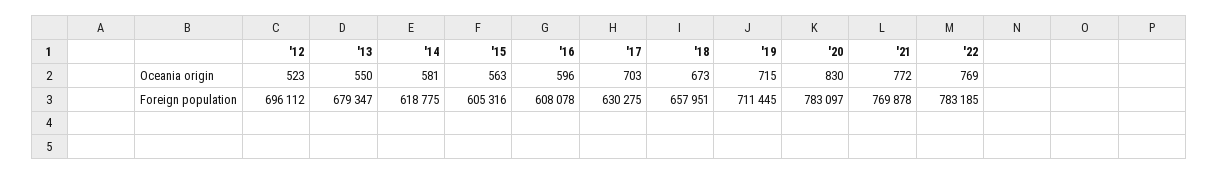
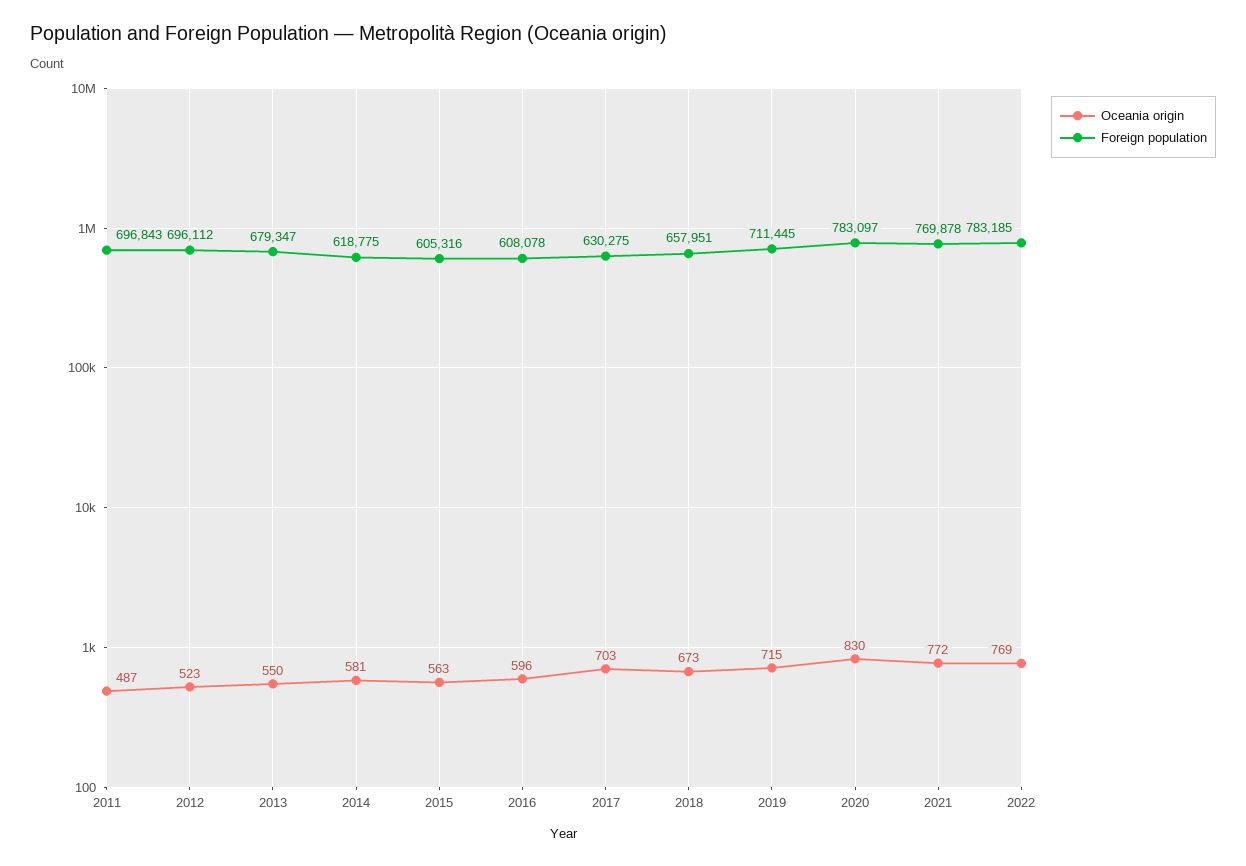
  {
    "Oceania origin": {
      "'12": 523,
      "'13": 550,
      "'14": 581,
      "'15": 563,
      "'16": 596,
      "'17": 703,
      "'18": 673,
      "'19": 715,
      "'20": 830,
      "'21": 772,
-     "'22": 769
+     "'22": 769,
+     "2011": 487
    },
    "Foreign population": {
      "'12": 696112,
      "'13": 679347,
      "'14": 618775,
      "'15": 605316,
      "'16": 608078,
      "'17": 630275,
      "'18": 657951,
      "'19": 711445,
      "'20": 783097,
      "'21": 769878,
-     "'22": 783185
+     "'22": 783185,
+     "2011": 696843
    }
  }

